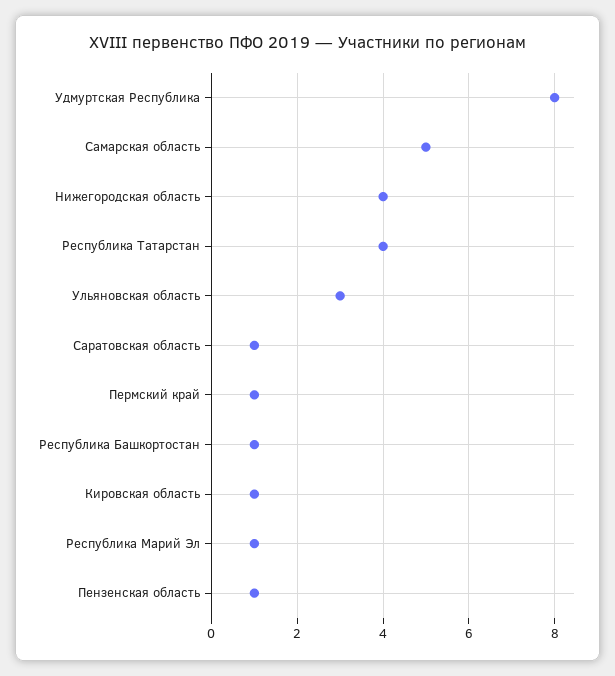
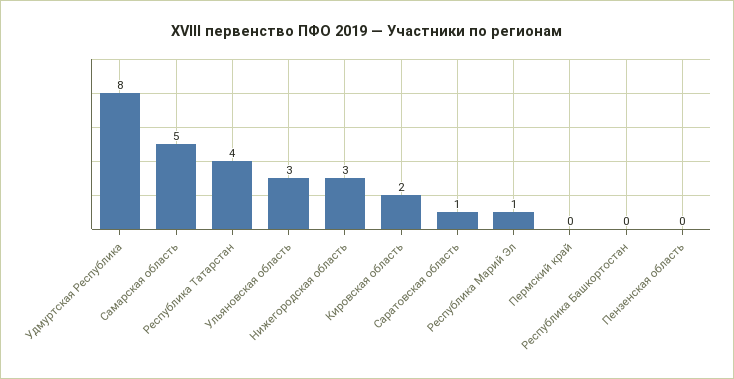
  {
    "Удмуртская Республика": 8,
    "Самарская область": 5,
-   "Нижегородская область": 4,
+   "Нижегородская область": 3,
    "Республика Татарстан": 4,
    "Ульяновская область": 3,
    "Саратовская область": 1,
-   "Пермский край": 1,
+   "Пермский край": 0,
-   "Республика Башкортостан": 1,
+   "Республика Башкортостан": 0,
-   "Кировская область": 1,
+   "Кировская область": 2,
    "Республика Марий Эл": 1,
-   "Пензенская область": 1
+   "Пензенская область": 0
  }

